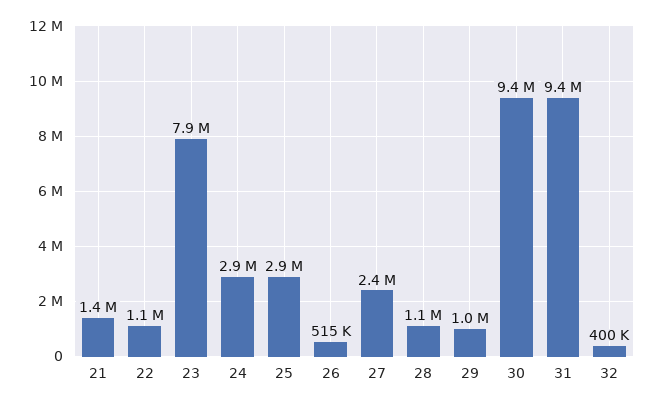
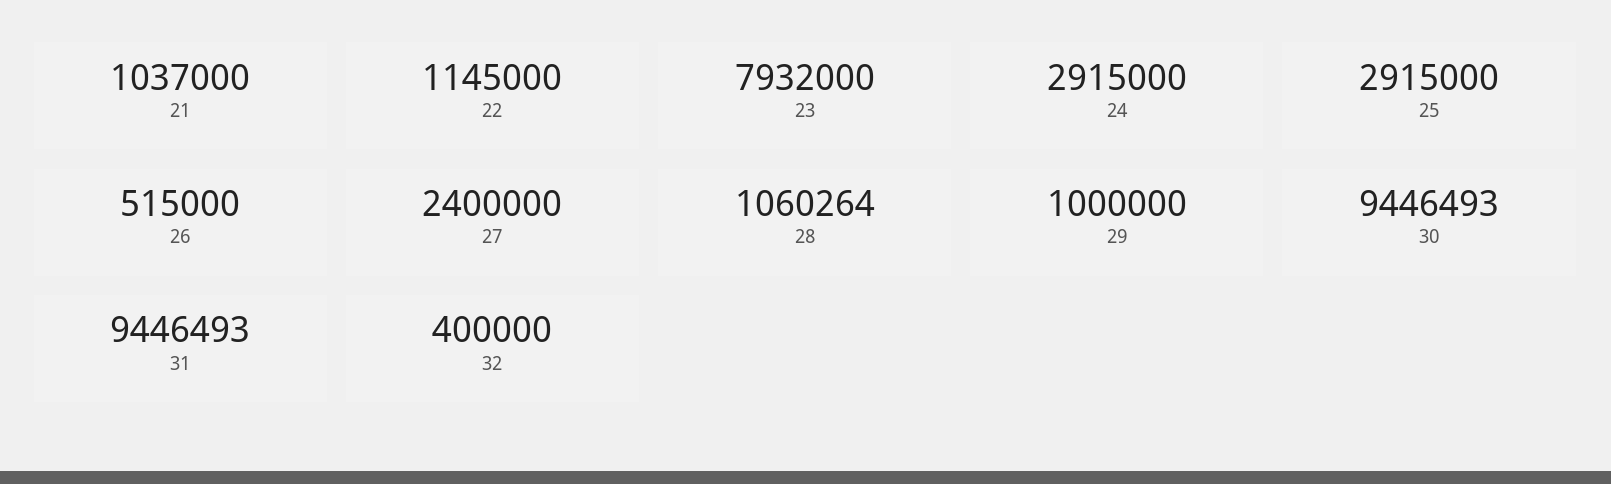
  {
-   "21": 1400000,
+   "21": 1037000,
    "22": 1145000,
    "23": 7932000,
    "24": 2915000,
    "25": 2915000,
    "26": 515000,
    "27": 2400000,
    "28": 1060264,
    "29": 1000000,
    "30": 9446493,
    "31": 9446493,
    "32": 400000
  }

